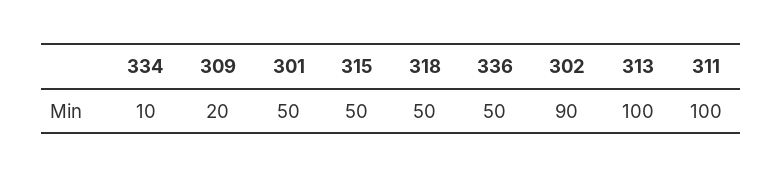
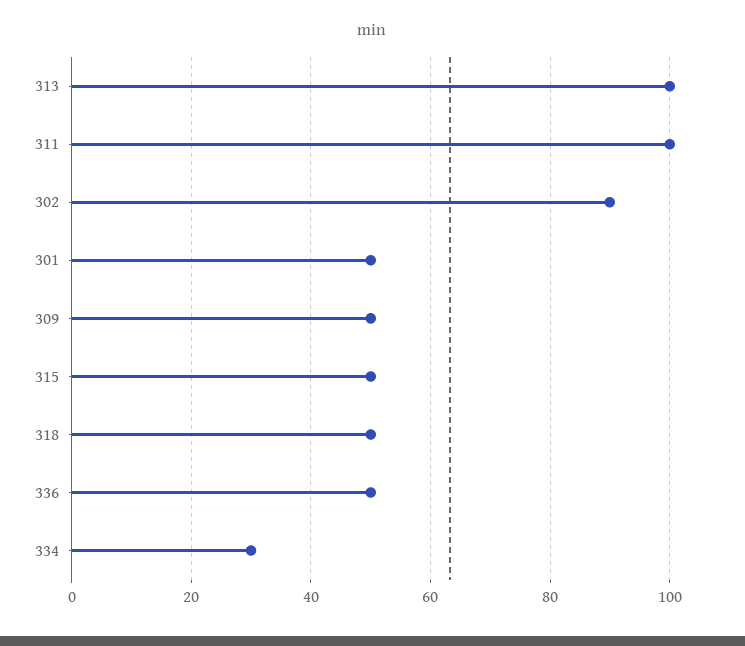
  {
-   "334": 10,
+   "334": 30,
-   "309": 20,
+   "309": 50,
    "301": 50,
    "315": 50,
    "318": 50,
    "336": 50,
    "302": 90,
    "313": 100,
    "311": 100
  }

